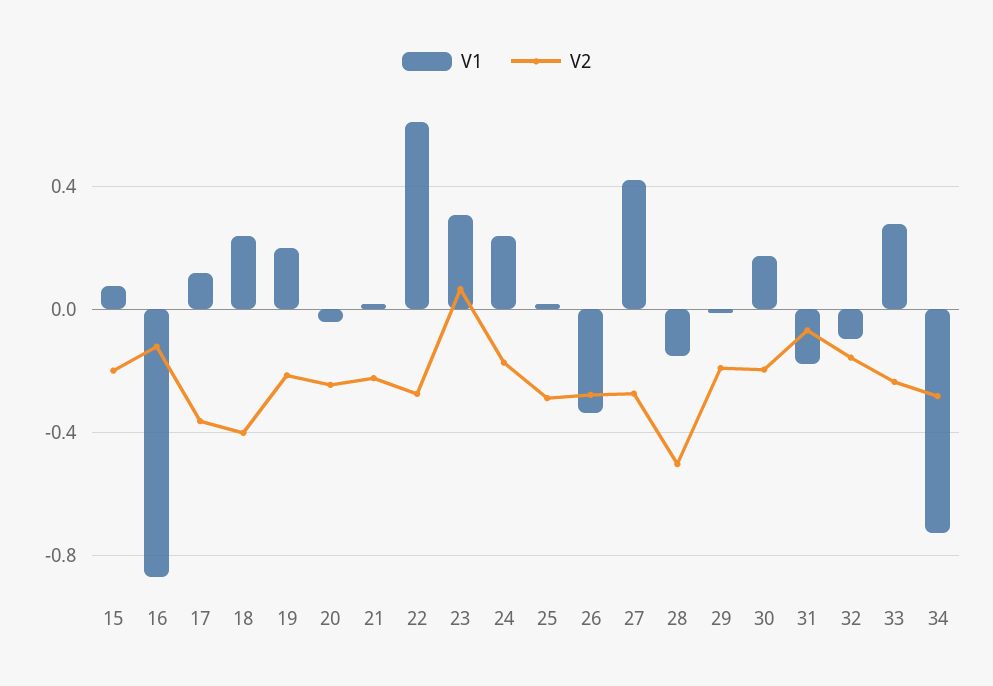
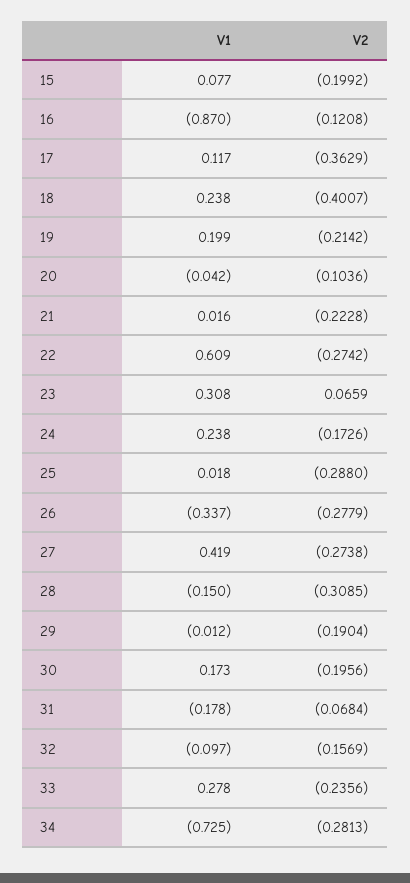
  {
    "V1": {
      "15": 0.077,
      "16": -0.87,
      "17": 0.117,
      "18": 0.238,
      "19": 0.199,
      "20": -0.042,
      "21": 0.016,
      "22": 0.609,
      "23": 0.308,
      "24": 0.238,
      "25": 0.018,
      "26": -0.337,
      "27": 0.419,
      "28": -0.15,
      "29": -0.012,
      "30": 0.173,
      "31": -0.178,
      "32": -0.097,
      "33": 0.278,
      "34": -0.725
    },
    "V2": {
      "15": -0.1992,
      "16": -0.1208,
      "17": -0.3629,
      "18": -0.4007,
      "19": -0.2142,
-     "20": -0.25,
+     "20": -0.1036,
      "21": -0.2228,
      "22": -0.2742,
      "23": 0.0659,
      "24": -0.1726,
      "25": -0.288,
      "26": -0.2779,
      "27": -0.2738,
-     "28": -0.5,
+     "28": -0.3085,
      "29": -0.1904,
      "30": -0.1956,
      "31": -0.0684,
      "32": -0.1569,
      "33": -0.2356,
      "34": -0.2813
    }
  }

